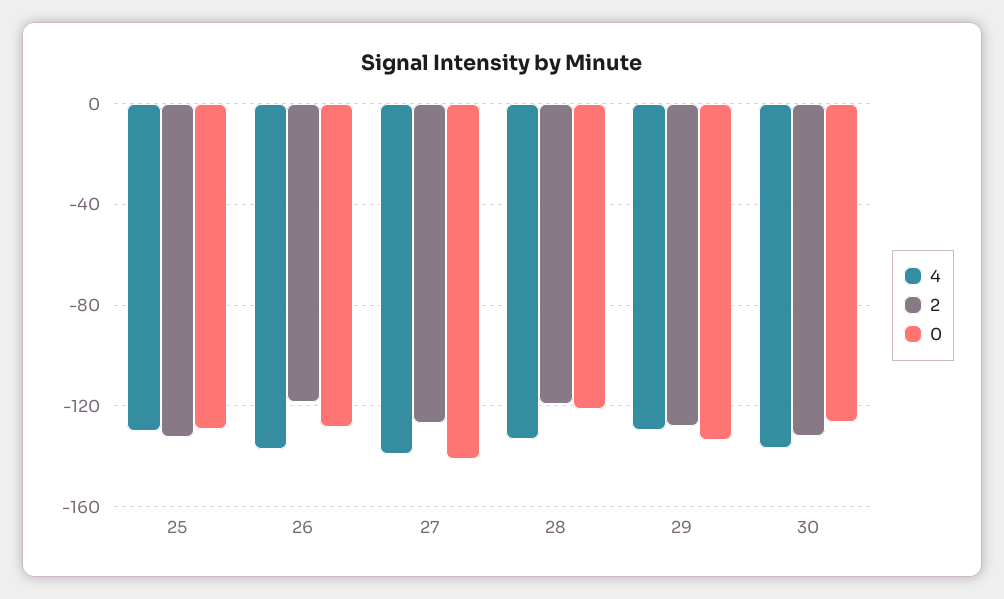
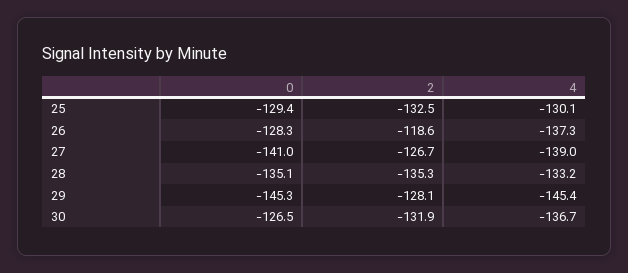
  {
    "4": {
      "25": -130.1,
      "26": -137.3,
      "27": -139,
      "28": -133.2,
-     "29": -130,
+     "29": -145.4,
      "30": -136.7
    },
    "2": {
      "25": -132.5,
      "26": -118.6,
      "27": -126.7,
-     "28": -120,
+     "28": -135.3,
      "29": -128.1,
      "30": -131.9
    },
    "0": {
      "25": -129.4,
      "26": -128.3,
      "27": -141,
-     "28": -120,
+     "28": -135.1,
-     "29": -135,
+     "29": -145.3,
      "30": -126.5
    }
  }

